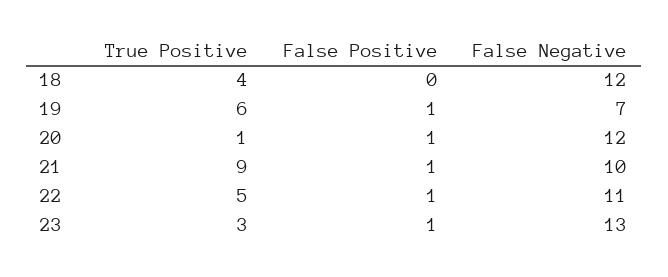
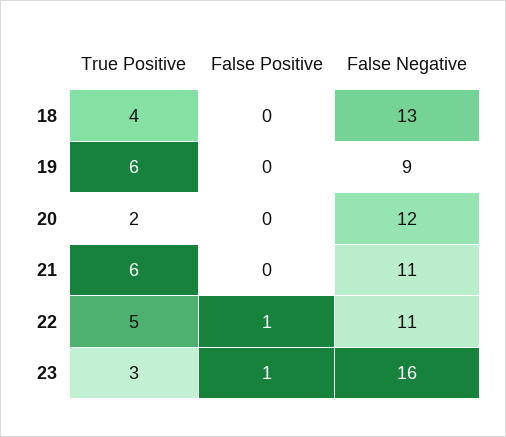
  {
    "True Positive": {
      "18": 4,
      "19": 6,
-     "20": 1,
+     "20": 2,
-     "21": 9,
+     "21": 6,
      "22": 5,
      "23": 3
    },
    "False Positive": {
      "18": 0,
-     "19": 1,
+     "19": 0,
-     "20": 1,
+     "20": 0,
-     "21": 1,
+     "21": 0,
      "22": 1,
      "23": 1
    },
    "False Negative": {
-     "18": 12,
+     "18": 13,
-     "19": 7,
+     "19": 9,
      "20": 12,
-     "21": 10,
+     "21": 11,
      "22": 11,
-     "23": 13
+     "23": 16
    }
  }

